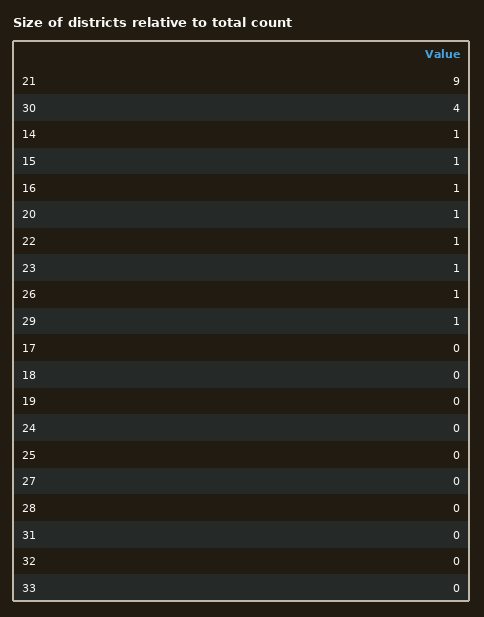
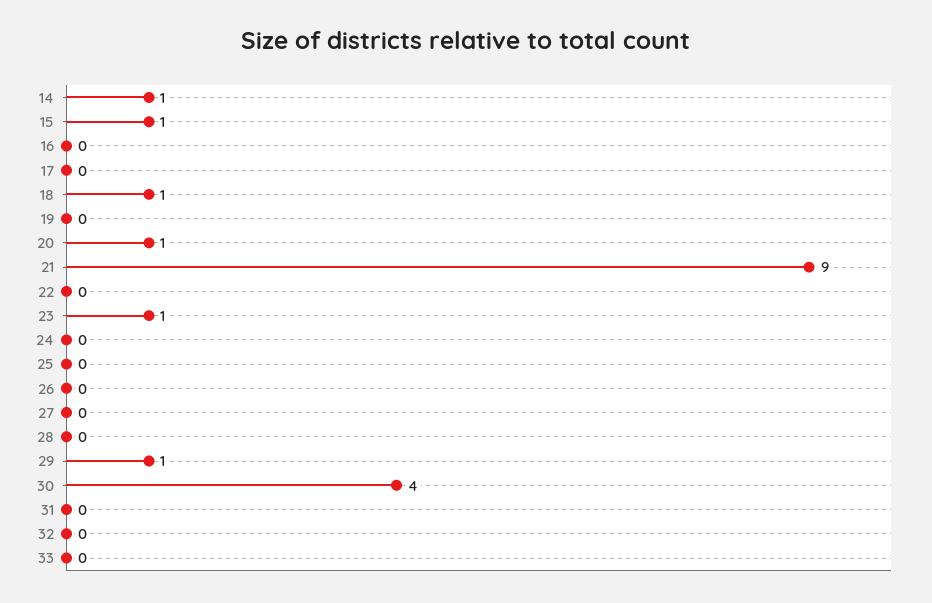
  {
    "21": 9,
    "30": 4,
    "14": 1,
    "15": 1,
-   "16": 1,
+   "16": 0,
    "20": 1,
-   "22": 1,
+   "22": 0,
    "23": 1,
-   "26": 1,
+   "26": 0,
    "29": 1,
    "17": 0,
-   "18": 0,
+   "18": 1,
    "19": 0,
    "24": 0,
    "25": 0,
    "27": 0,
    "28": 0,
    "31": 0,
    "32": 0,
    "33": 0
  }

